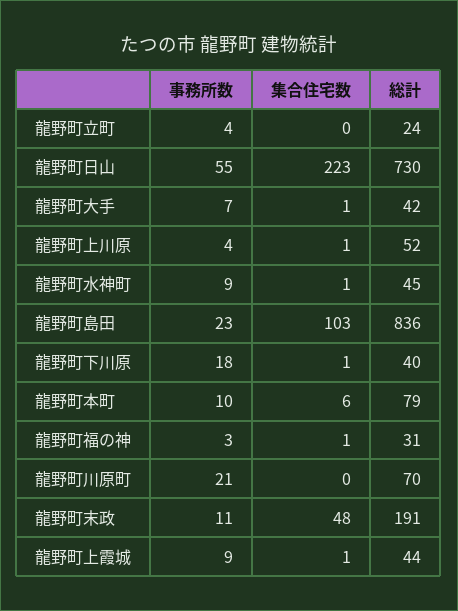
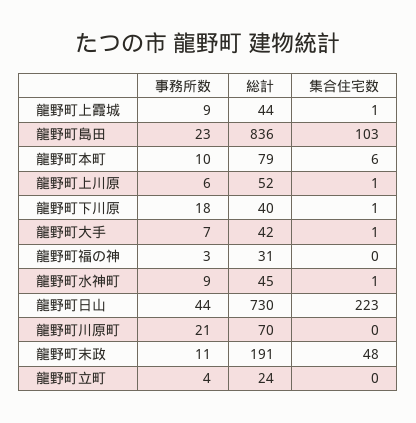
  {
    "事務所数": {
      "龍野町立町": 4,
-     "龍野町日山": 55,
+     "龍野町日山": 44,
      "龍野町大手": 7,
-     "龍野町上川原": 4,
+     "龍野町上川原": 6,
      "龍野町水神町": 9,
      "龍野町島田": 23,
      "龍野町下川原": 18,
      "龍野町本町": 10,
      "龍野町福の神": 3,
      "龍野町川原町": 21,
      "龍野町末政": 11,
      "龍野町上霞城": 9
    },
    "集合住宅数": {
      "龍野町立町": 0,
      "龍野町日山": 223,
      "龍野町大手": 1,
      "龍野町上川原": 1,
      "龍野町水神町": 1,
      "龍野町島田": 103,
      "龍野町下川原": 1,
      "龍野町本町": 6,
-     "龍野町福の神": 1,
+     "龍野町福の神": 0,
      "龍野町川原町": 0,
      "龍野町末政": 48,
      "龍野町上霞城": 1
    },
    "総計": {
      "龍野町立町": 24,
      "龍野町日山": 730,
      "龍野町大手": 42,
      "龍野町上川原": 52,
      "龍野町水神町": 45,
      "龍野町島田": 836,
      "龍野町下川原": 40,
      "龍野町本町": 79,
      "龍野町福の神": 31,
      "龍野町川原町": 70,
      "龍野町末政": 191,
      "龍野町上霞城": 44
    }
  }

